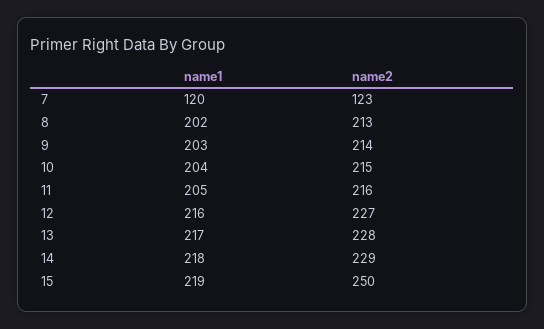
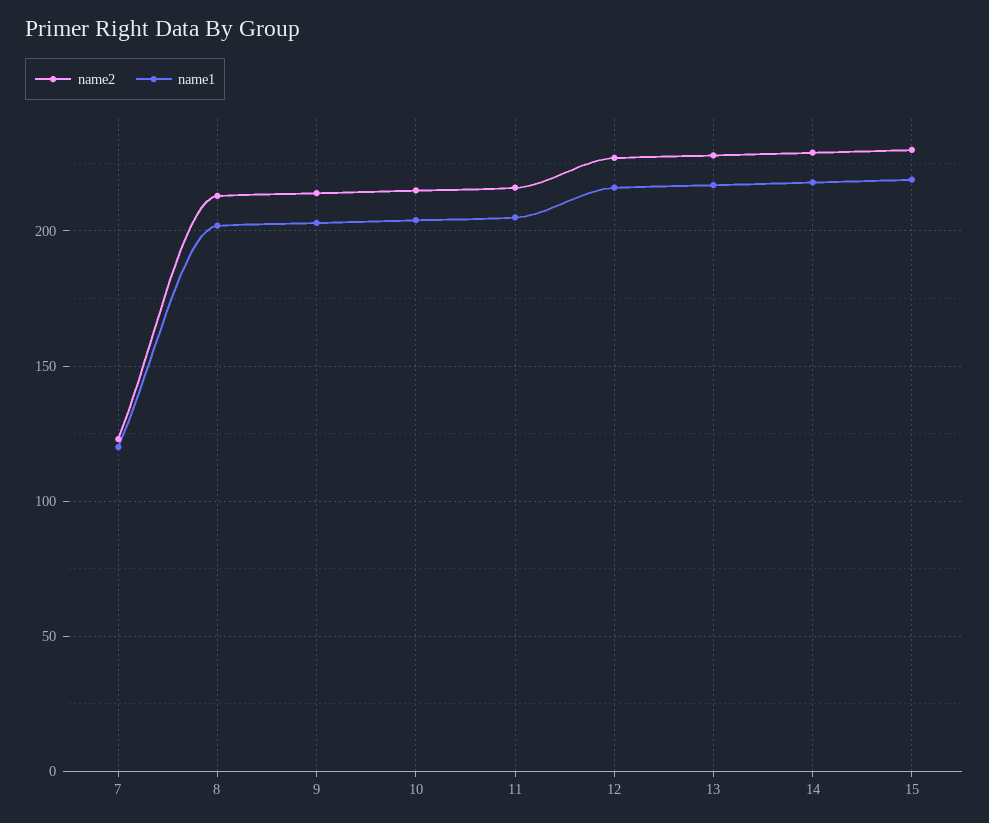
  {
    "name1": {
      "7": 120,
      "8": 202,
      "9": 203,
      "10": 204,
      "11": 205,
      "12": 216,
      "13": 217,
      "14": 218,
      "15": 219
    },
    "name2": {
      "7": 123,
      "8": 213,
      "9": 214,
      "10": 215,
      "11": 216,
      "12": 227,
      "13": 228,
      "14": 229,
-     "15": 250
+     "15": 230
    }
  }

